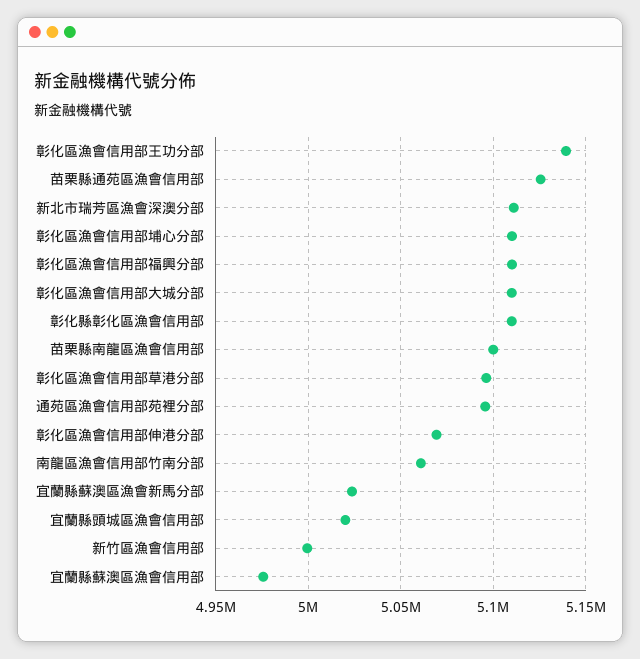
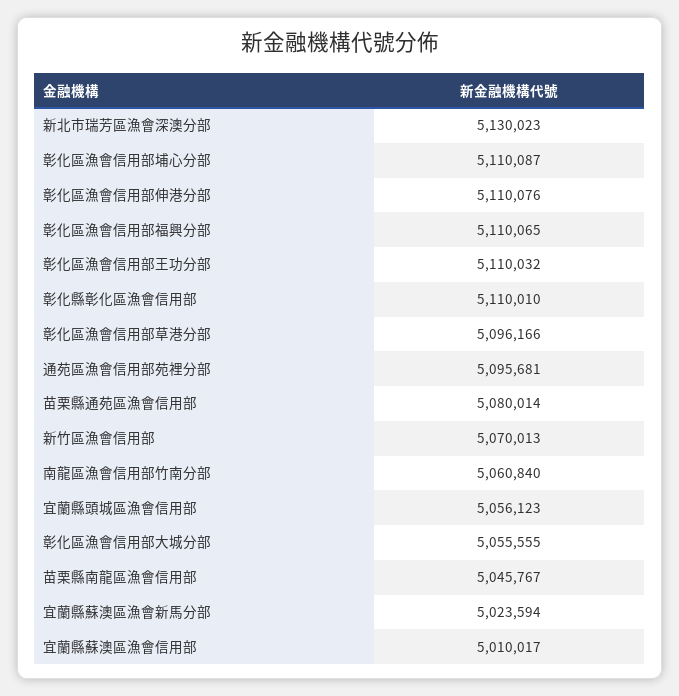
  {
-   "彰化區漁會信用部王功分部": 5140000,
+   "彰化區漁會信用部王功分部": 5110032,
-   "苗栗縣通苑區漁會信用部": 5125000,
+   "苗栗縣通苑區漁會信用部": 5080014,
-   "新北市瑞芳區漁會深澳分部": 5110000,
+   "新北市瑞芳區漁會深澳分部": 5130023,
    "彰化區漁會信用部埔心分部": 5110087,
    "彰化區漁會信用部福興分部": 5110065,
-   "彰化區漁會信用部大城分部": 5110000,
+   "彰化區漁會信用部大城分部": 5055555,
    "彰化縣彰化區漁會信用部": 5110010,
-   "苗栗縣南龍區漁會信用部": 5100000,
+   "苗栗縣南龍區漁會信用部": 5045767,
    "彰化區漁會信用部草港分部": 5096166,
    "通苑區漁會信用部苑裡分部": 5095681,
-   "彰化區漁會信用部伸港分部": 5070000,
+   "彰化區漁會信用部伸港分部": 5110076,
    "南龍區漁會信用部竹南分部": 5060840,
    "宜蘭縣蘇澳區漁會新馬分部": 5023594,
-   "宜蘭縣頭城區漁會信用部": 5020000,
+   "宜蘭縣頭城區漁會信用部": 5056123,
-   "新竹區漁會信用部": 5000000,
+   "新竹區漁會信用部": 5070013,
-   "宜蘭縣蘇澳區漁會信用部": 4975000
+   "宜蘭縣蘇澳區漁會信用部": 5010017
  }

